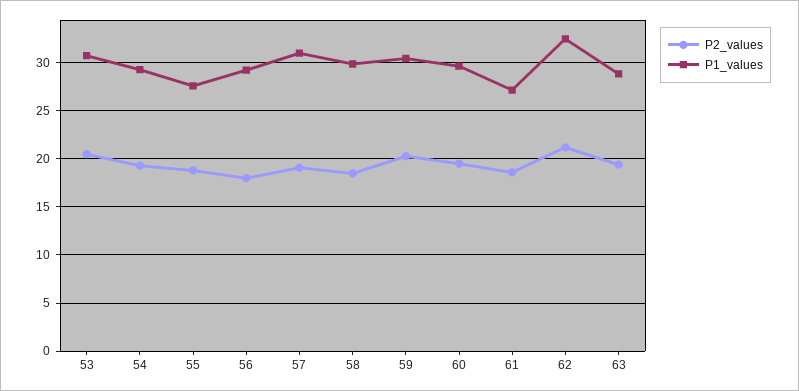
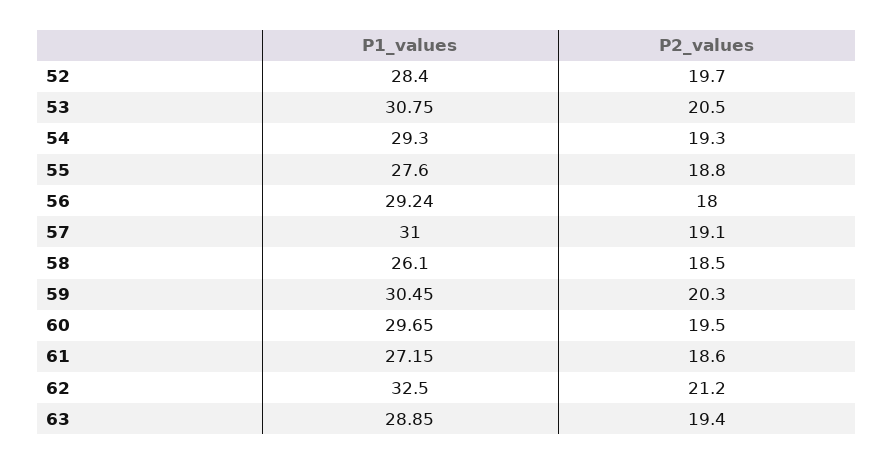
  {
    "P2_values": {
      "53": 20.5,
      "54": 19.3,
      "55": 18.8,
      "56": 18,
      "57": 19.1,
      "58": 18.5,
      "59": 20.3,
      "60": 19.5,
      "61": 18.6,
      "62": 21.2,
-     "63": 19.4
+     "63": 19.4,
+     "52": 19.7
    },
    "P1_values": {
      "53": 30.75,
      "54": 29.3,
      "55": 27.6,
      "56": 29.24,
      "57": 31,
-     "58": 30,
+     "58": 26.1,
      "59": 30.45,
      "60": 29.65,
      "61": 27.15,
      "62": 32.5,
-     "63": 28.85
+     "63": 28.85,
+     "52": 28.4
    }
  }

